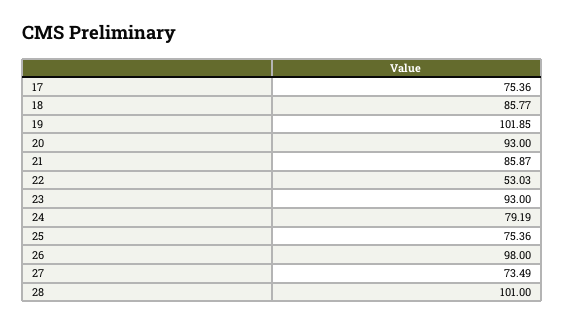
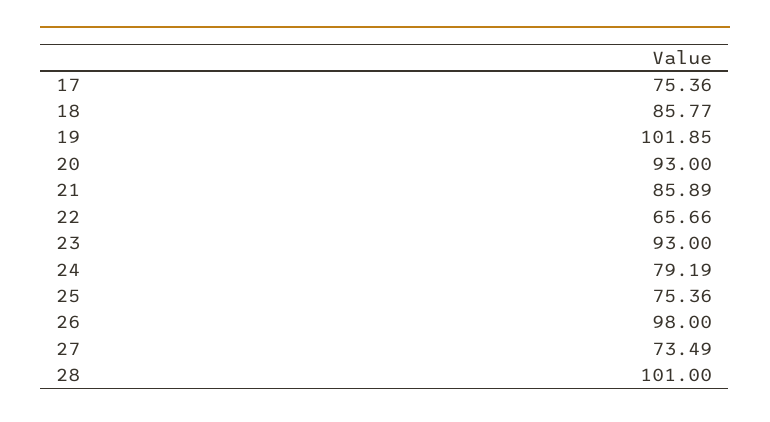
  {
    "17": 75.36,
    "18": 85.77,
    "19": 101.85,
    "20": 93,
-   "21": 85.87,
+   "21": 85.89,
-   "22": 53.03,
+   "22": 65.66,
    "23": 93,
    "24": 79.19,
    "25": 75.36,
    "26": 98,
    "27": 73.49,
    "28": 101
  }

